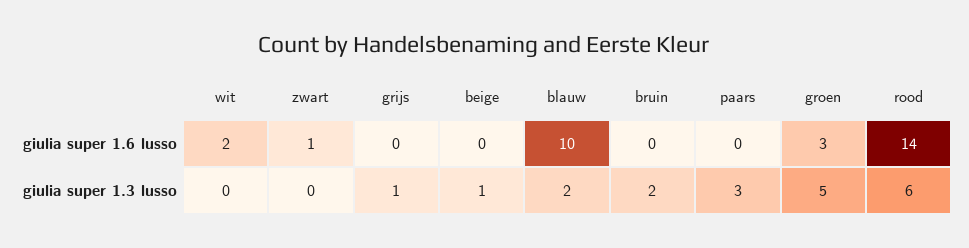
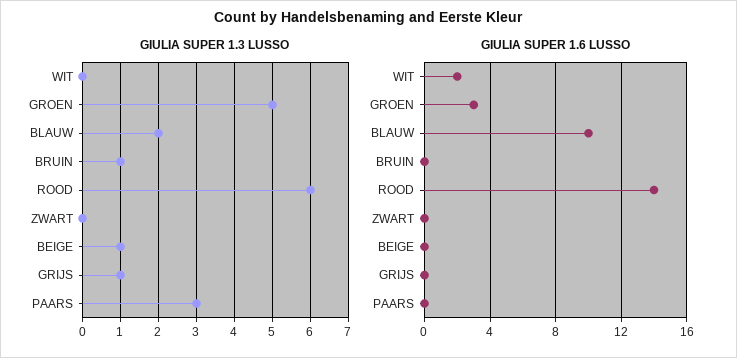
  {
    "giulia super 1.6 lusso": {
      "wit": 2,
-     "zwart": 1,
+     "zwart": 0,
      "grijs": 0,
      "beige": 0,
      "blauw": 10,
      "bruin": 0,
      "paars": 0,
      "groen": 3,
      "rood": 14
    },
    "giulia super 1.3 lusso": {
      "wit": 0,
      "zwart": 0,
      "grijs": 1,
      "beige": 1,
      "blauw": 2,
-     "bruin": 2,
+     "bruin": 1,
      "paars": 3,
      "groen": 5,
      "rood": 6
    }
  }

